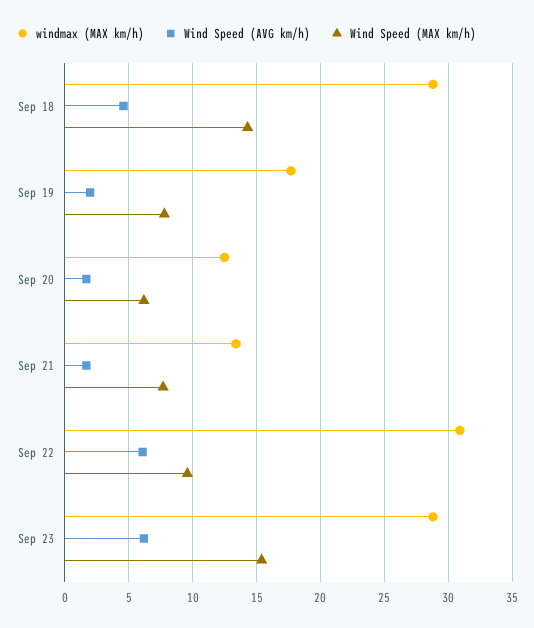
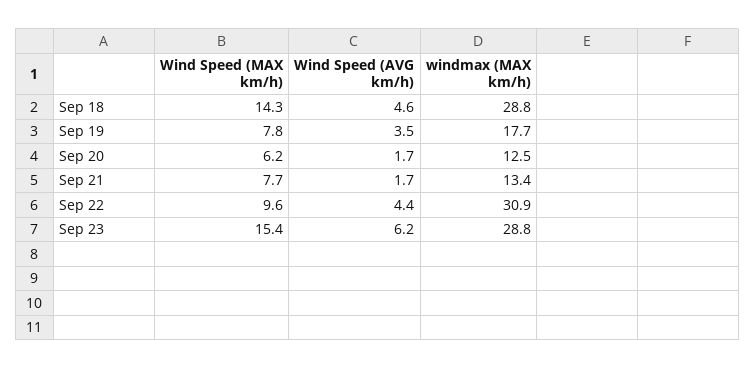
  {
    "windmax (MAX km/h)": {
      "Sep 18": 28.8,
      "Sep 19": 17.7,
      "Sep 20": 12.5,
      "Sep 21": 13.4,
      "Sep 22": 30.9,
      "Sep 23": 28.8
    },
    "Wind Speed (AVG km/h)": {
      "Sep 18": 4.6,
-     "Sep 19": 2,
+     "Sep 19": 3.5,
      "Sep 20": 1.7,
      "Sep 21": 1.7,
-     "Sep 22": 6,
+     "Sep 22": 4.4,
      "Sep 23": 6.2
    },
    "Wind Speed (MAX km/h)": {
      "Sep 18": 14.3,
      "Sep 19": 7.8,
      "Sep 20": 6.2,
      "Sep 21": 7.7,
      "Sep 22": 9.6,
      "Sep 23": 15.4
    }
  }

